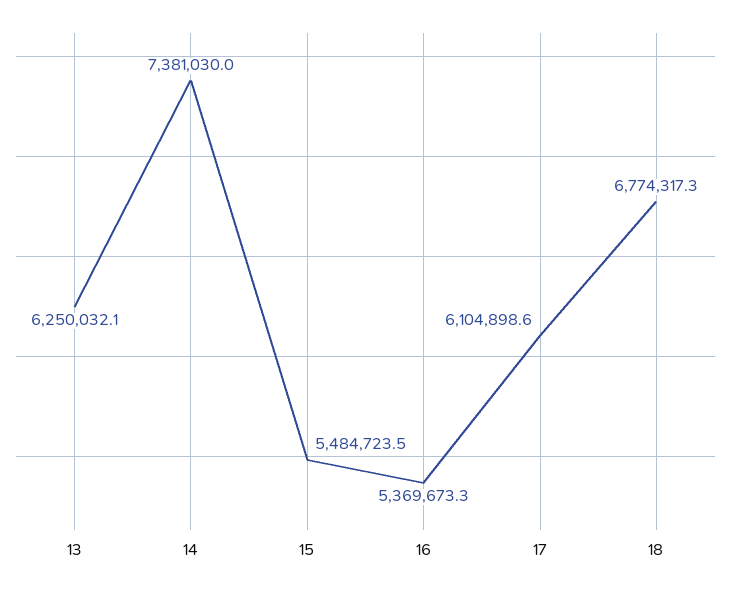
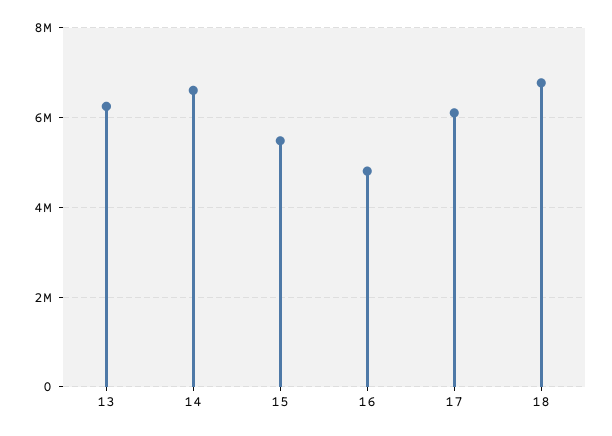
  {
    "13": 6250032.1,
-   "14": 7381030,
+   "14": 6600000,
    "15": 5484723.5,
-   "16": 5369673.3,
+   "16": 4800000,
    "17": 6104898.6,
    "18": 6774317.3
  }

